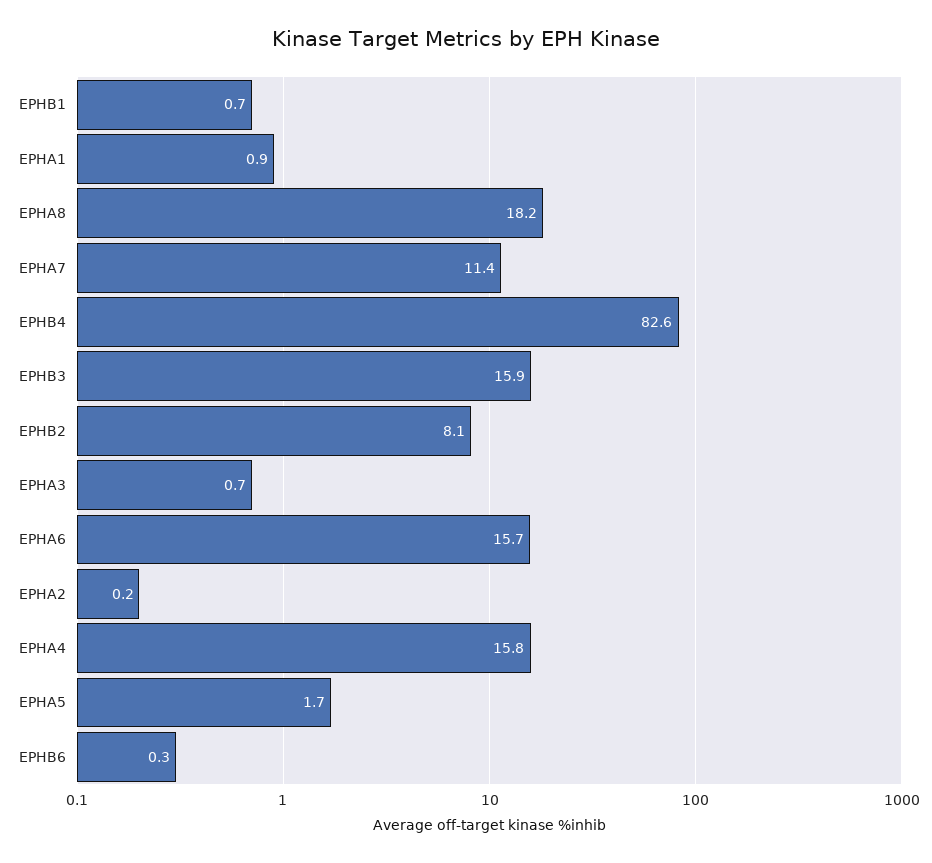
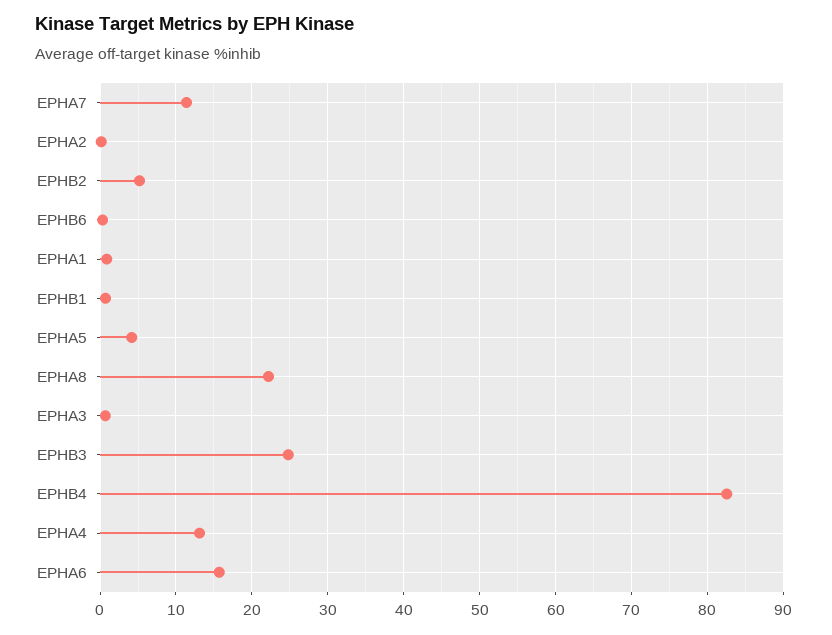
  {
    "EPHB1": 0.7,
    "EPHA1": 0.9,
-   "EPHA8": 18.2,
+   "EPHA8": 22,
    "EPHA7": 11.4,
    "EPHB4": 82.6,
-   "EPHB3": 15.9,
+   "EPHB3": 25,
-   "EPHB2": 8.1,
+   "EPHB2": 5,
    "EPHA3": 0.7,
    "EPHA6": 15.7,
    "EPHA2": 0.2,
-   "EPHA4": 15.8,
+   "EPHA4": 13,
-   "EPHA5": 1.7,
+   "EPHA5": 4,
    "EPHB6": 0.3
  }

